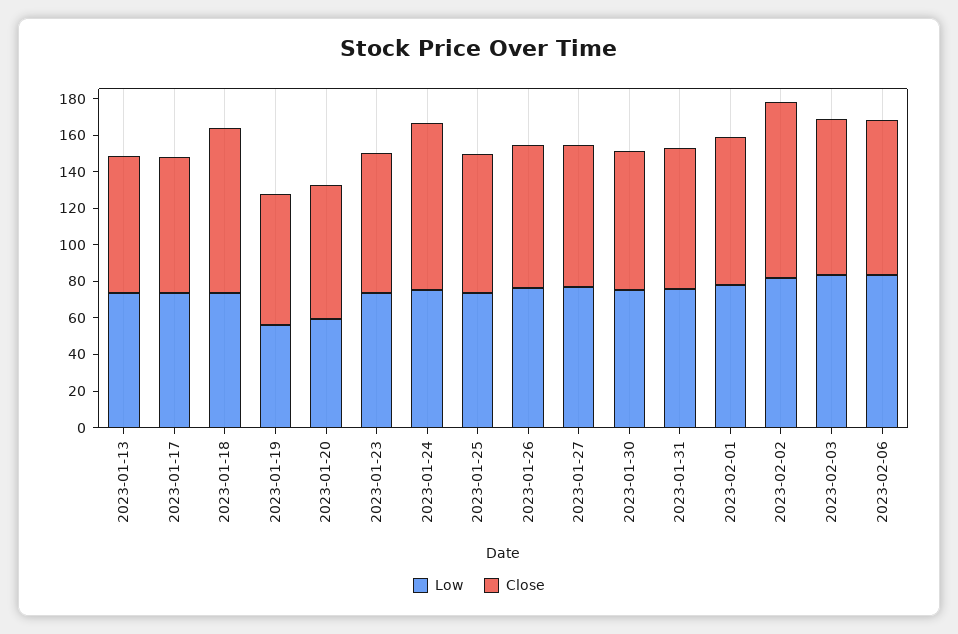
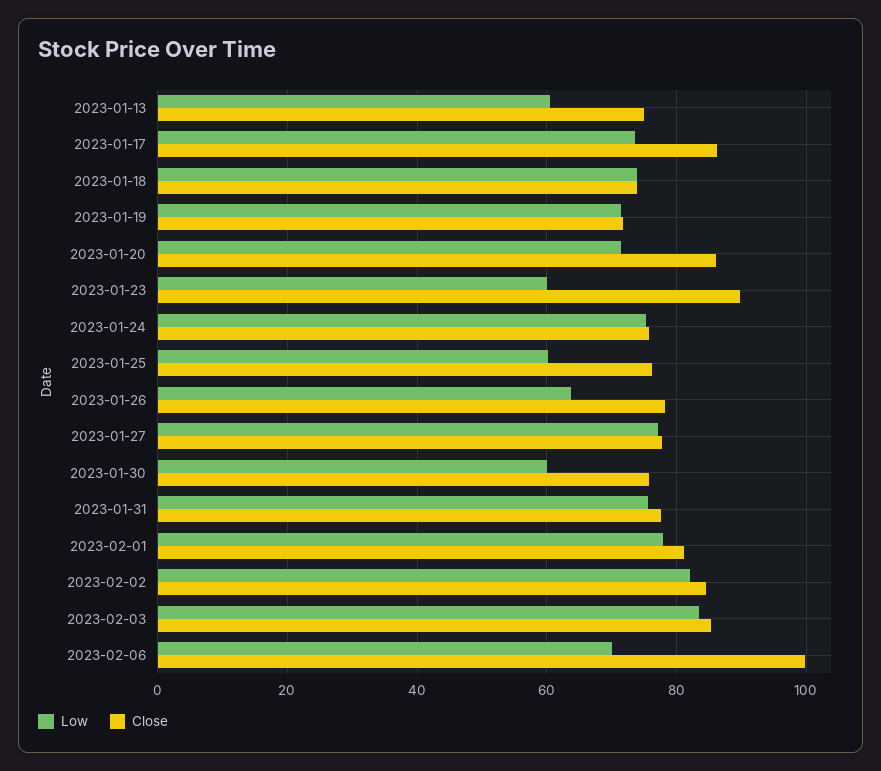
  {
    "Low": {
-     "2023-01-13": 75,
+     "2023-01-13": 60,
      "2023-01-17": 74,
      "2023-01-18": 74,
-     "2023-01-19": 55,
+     "2023-01-19": 72,
-     "2023-01-20": 60,
+     "2023-01-20": 72,
-     "2023-01-23": 75,
+     "2023-01-23": 60,
      "2023-01-24": 76,
-     "2023-01-25": 75,
+     "2023-01-25": 60,
-     "2023-01-26": 75,
+     "2023-01-26": 64,
      "2023-01-27": 78,
-     "2023-01-30": 75,
+     "2023-01-30": 60,
      "2023-01-31": 76,
      "2023-02-01": 78,
      "2023-02-02": 82,
      "2023-02-03": 84,
-     "2023-02-06": 85
+     "2023-02-06": 70
    },
    "Close": {
      "2023-01-13": 74,
-     "2023-01-17": 75,
+     "2023-01-17": 86,
-     "2023-01-18": 90,
+     "2023-01-18": 74,
      "2023-01-19": 72,
-     "2023-01-20": 75,
+     "2023-01-20": 86,
-     "2023-01-23": 75,
+     "2023-01-23": 90,
-     "2023-01-24": 90,
+     "2023-01-24": 76,
      "2023-01-25": 76,
      "2023-01-26": 78,
      "2023-01-27": 78,
      "2023-01-30": 76,
      "2023-01-31": 78,
      "2023-02-01": 82,
-     "2023-02-02": 95,
+     "2023-02-02": 84,
      "2023-02-03": 86,
-     "2023-02-06": 85
+     "2023-02-06": 100
    }
  }

